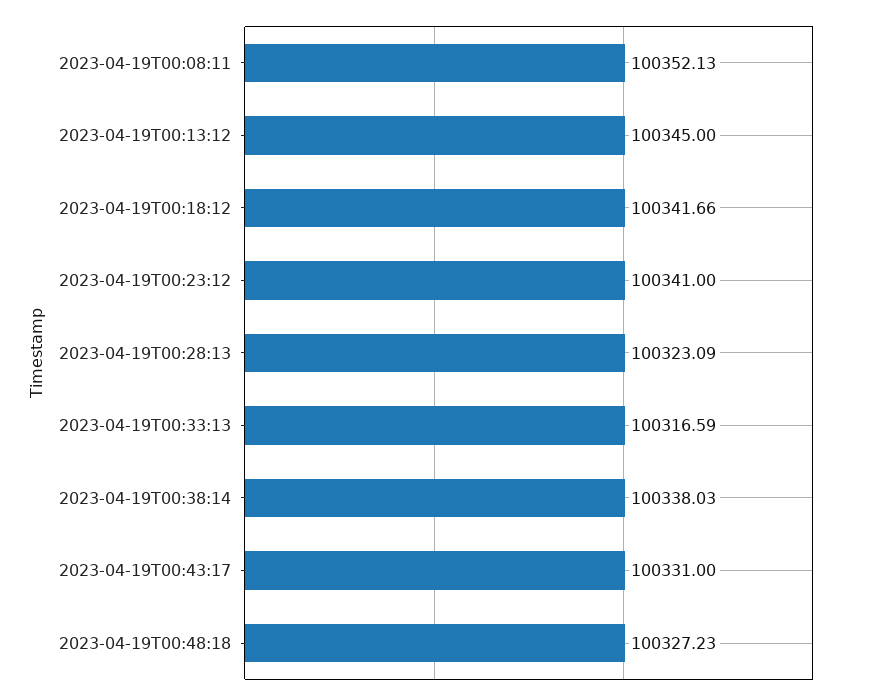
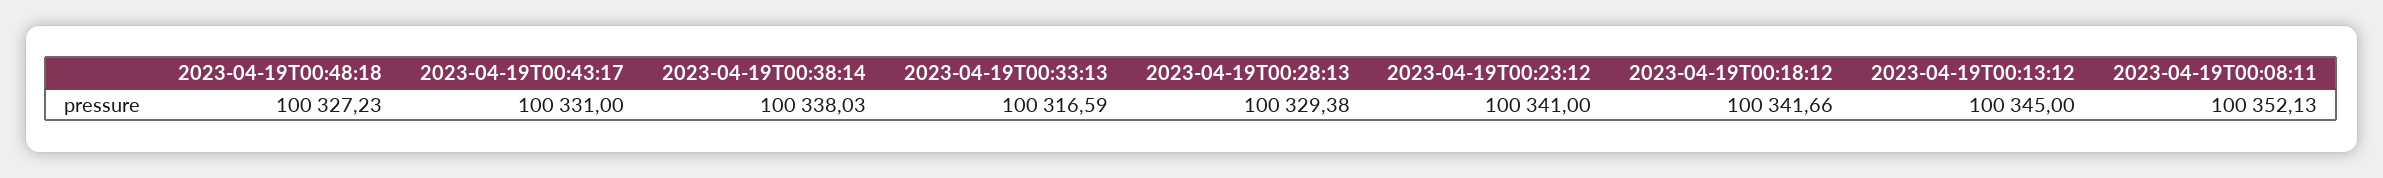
  {
    "2023-04-19T00:08:11": 100352.13,
    "2023-04-19T00:13:12": 100345,
    "2023-04-19T00:18:12": 100341.66,
    "2023-04-19T00:23:12": 100341,
-   "2023-04-19T00:28:13": 100323.09,
+   "2023-04-19T00:28:13": 100329.38,
    "2023-04-19T00:33:13": 100316.59,
    "2023-04-19T00:38:14": 100338.03,
    "2023-04-19T00:43:17": 100331,
    "2023-04-19T00:48:18": 100327.23
  }

